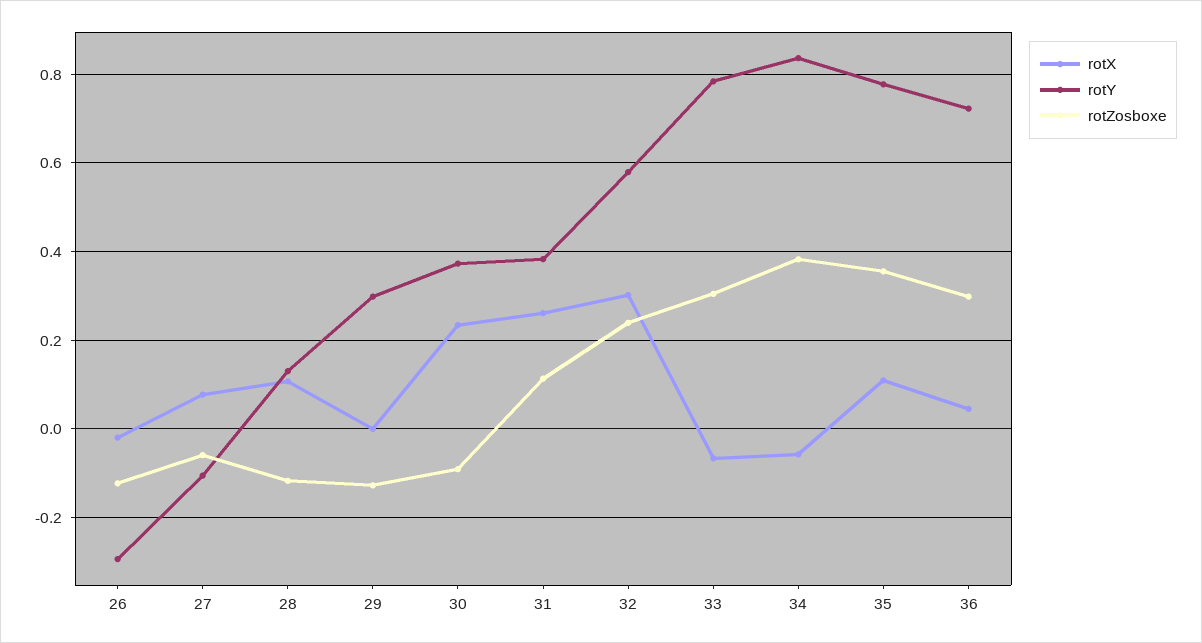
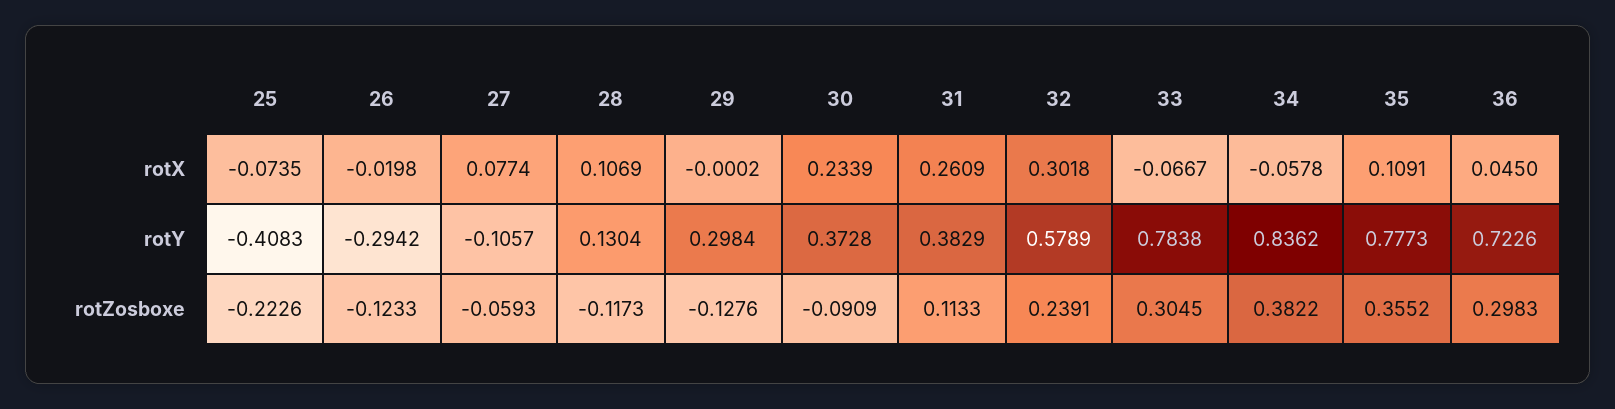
  {
    "rotX": {
      "26": -0.0198,
      "27": 0.0774,
      "28": 0.1069,
      "29": -0.0002,
      "30": 0.2339,
      "31": 0.2609,
      "32": 0.3018,
      "33": -0.0667,
      "34": -0.0578,
      "35": 0.1091,
-     "36": 0.045
+     "36": 0.045,
+     "25": -0.0735
    },
    "rotY": {
      "26": -0.2942,
      "27": -0.1057,
      "28": 0.1304,
      "29": 0.2984,
      "30": 0.3728,
      "31": 0.3829,
      "32": 0.5789,
      "33": 0.7838,
      "34": 0.8362,
      "35": 0.7773,
-     "36": 0.7226
+     "36": 0.7226,
+     "25": -0.4083
    },
    "rotZosboxe": {
      "26": -0.1233,
      "27": -0.0593,
      "28": -0.1173,
      "29": -0.1276,
      "30": -0.0909,
      "31": 0.1133,
      "32": 0.2391,
      "33": 0.3045,
      "34": 0.3822,
      "35": 0.3552,
-     "36": 0.2983
+     "36": 0.2983,
+     "25": -0.2226
    }
  }

